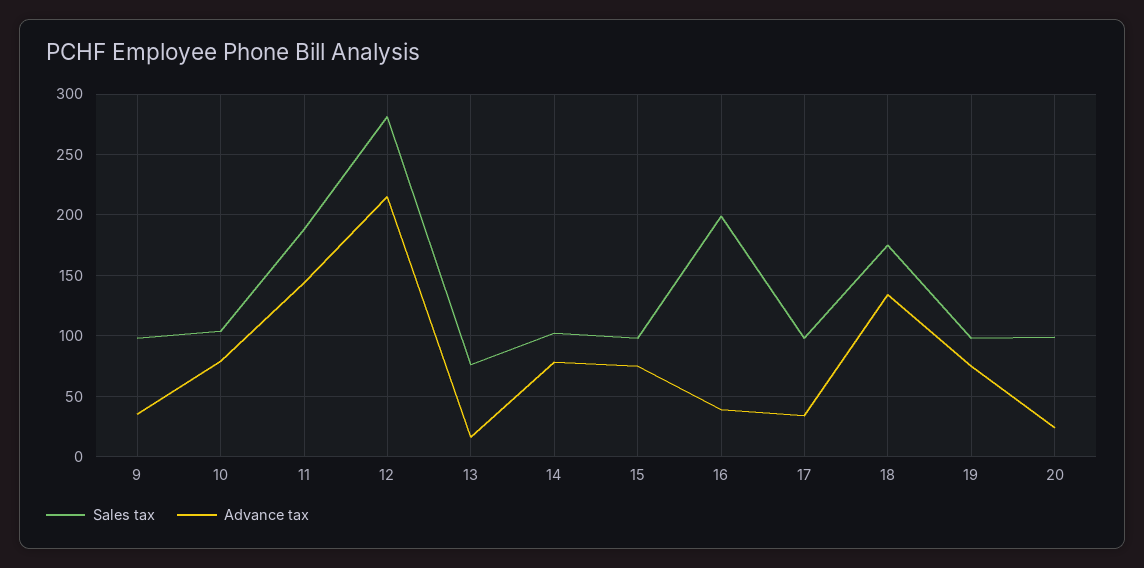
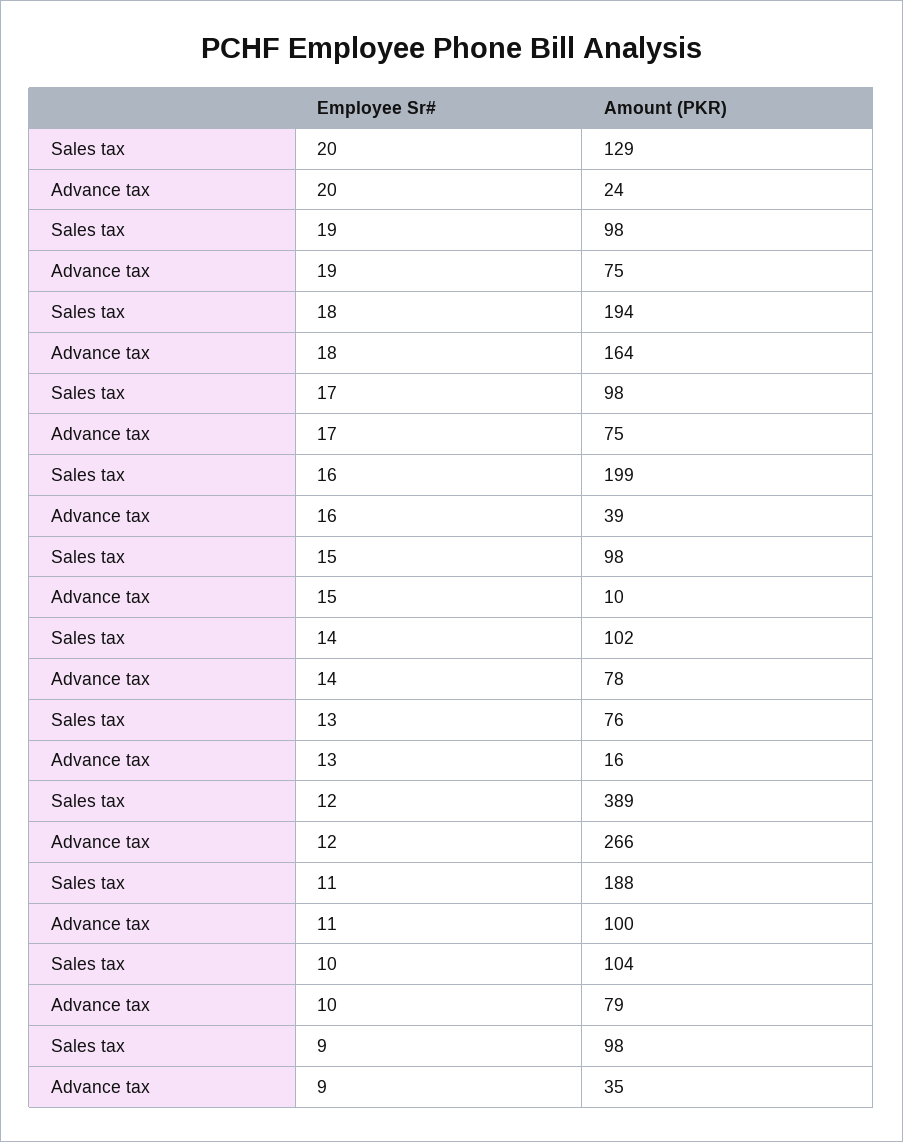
  {
    "Sales tax": {
      "9": 98,
      "10": 104,
      "11": 188,
-     "12": 280,
+     "12": 389,
      "13": 76,
      "14": 102,
      "15": 98,
      "16": 199,
      "17": 98,
-     "18": 175,
+     "18": 194,
      "19": 98,
-     "20": 100
+     "20": 129
    },
    "Advance tax": {
      "9": 35,
      "10": 79,
-     "11": 145,
+     "11": 100,
-     "12": 215,
+     "12": 266,
      "13": 16,
      "14": 78,
-     "15": 75,
+     "15": 10,
      "16": 39,
-     "17": 35,
+     "17": 75,
-     "18": 135,
+     "18": 164,
      "19": 75,
      "20": 24
    }
  }

